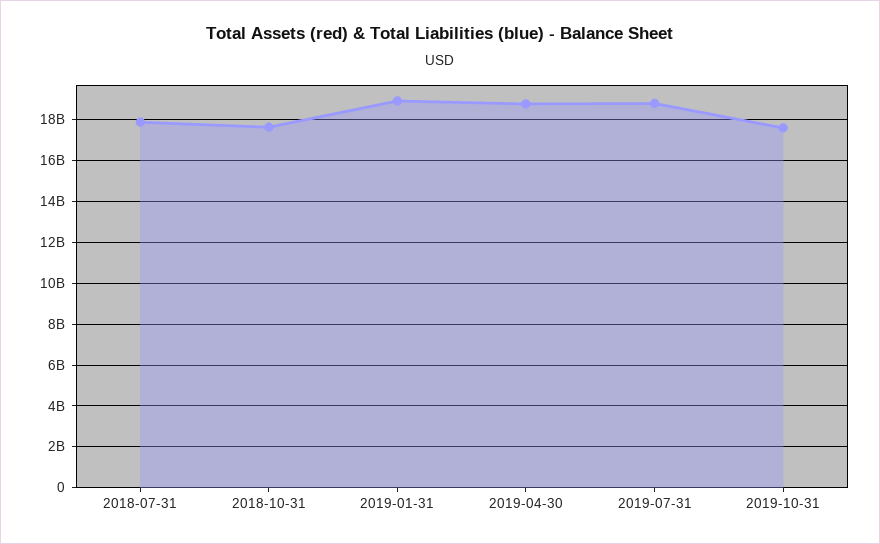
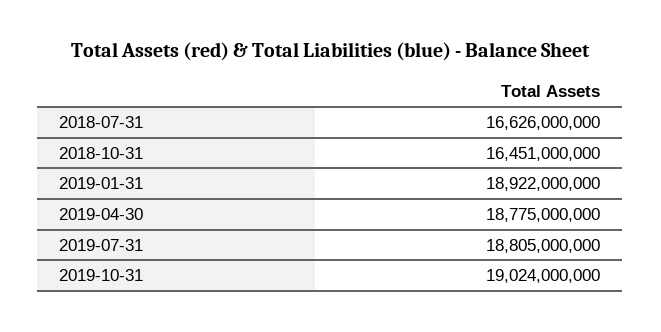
  {
-   "2018-07-31": 18000000000,
+   "2018-07-31": 16626000000,
-   "2018-10-31": 17500000000,
+   "2018-10-31": 16451000000,
    "2019-01-31": 18922000000,
    "2019-04-30": 18775000000,
    "2019-07-31": 18805000000,
-   "2019-10-31": 17500000000
+   "2019-10-31": 19024000000
  }

